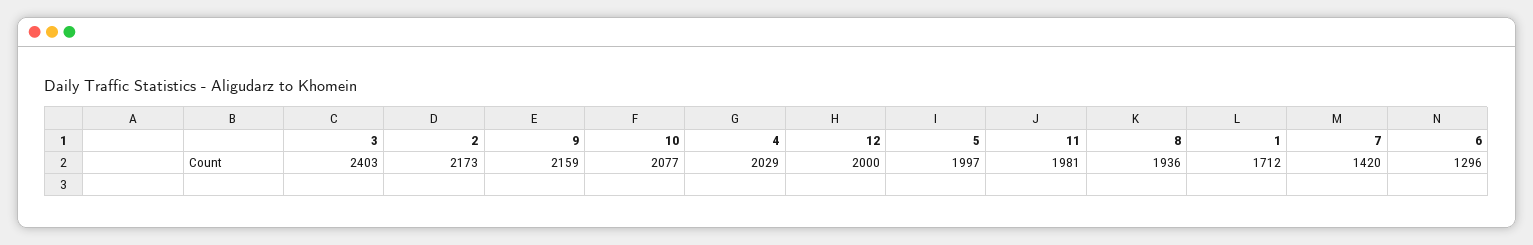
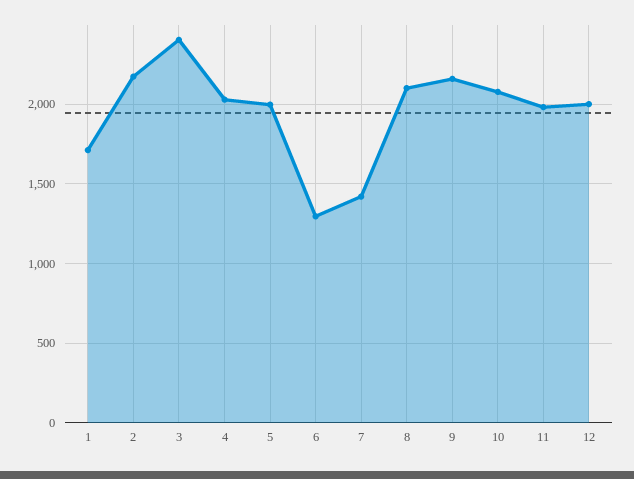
  {
    "3": 2403,
    "2": 2173,
    "9": 2159,
    "10": 2077,
    "4": 2029,
    "12": 2000,
    "5": 1997,
    "11": 1981,
-   "8": 1936,
+   "8": 2100,
    "1": 1712,
    "7": 1420,
    "6": 1296
  }

